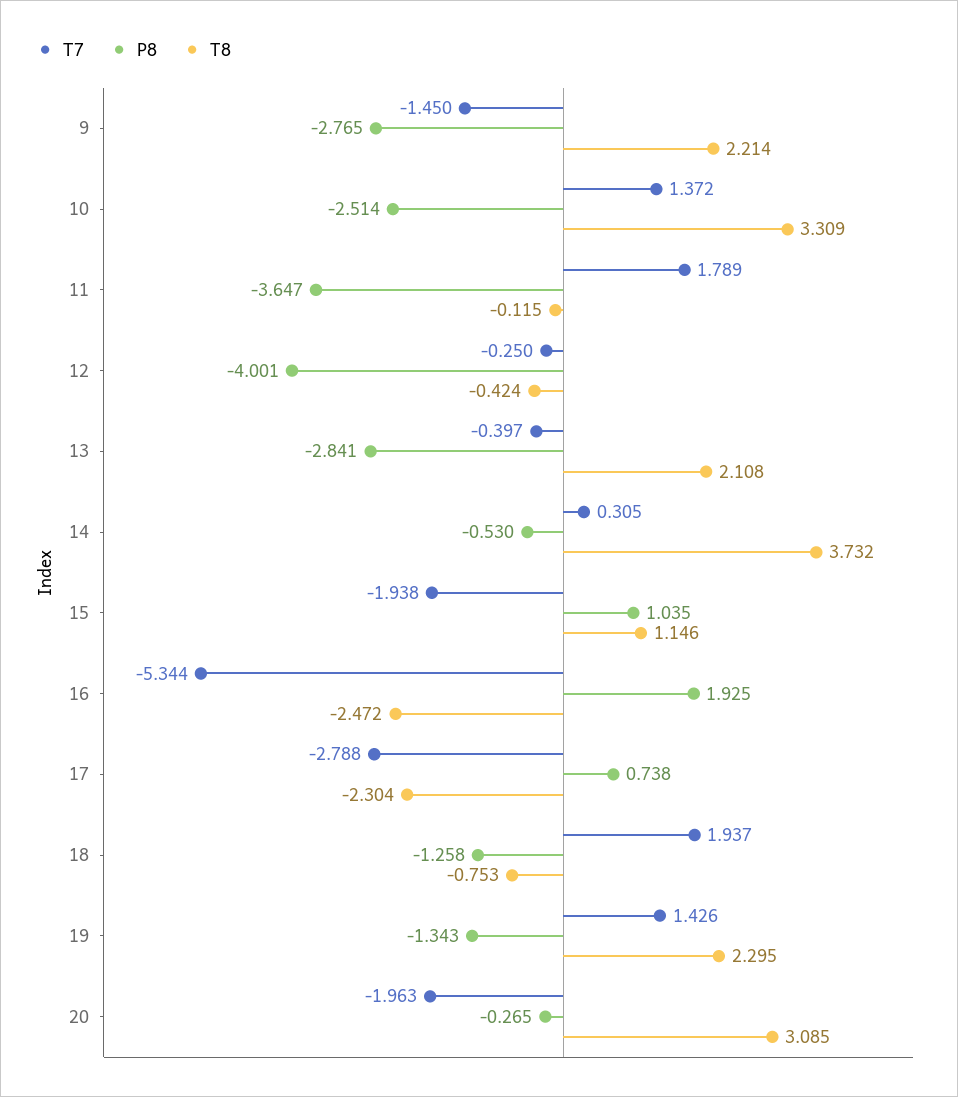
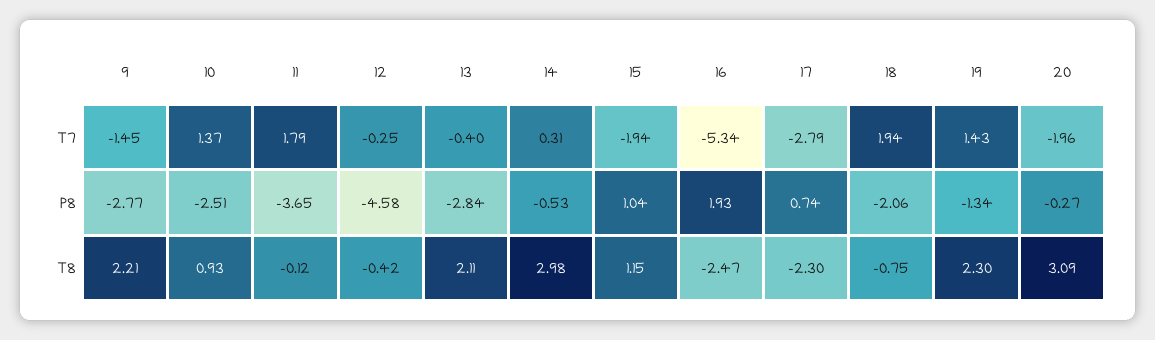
  {
    "T7": {
      "9": -1.45,
      "10": 1.372,
      "11": 1.789,
      "12": -0.25,
      "13": -0.397,
      "14": 0.305,
      "15": -1.938,
      "16": -5.344,
      "17": -2.788,
      "18": 1.937,
      "19": 1.426,
      "20": -1.963
    },
    "P8": {
      "9": -2.765,
      "10": -2.514,
      "11": -3.647,
-     "12": -4.001,
+     "12": -4.58,
      "13": -2.841,
      "14": -0.53,
      "15": 1.035,
      "16": 1.925,
      "17": 0.738,
-     "18": -1.258,
+     "18": -2.06,
      "19": -1.343,
      "20": -0.265
    },
    "T8": {
      "9": 2.214,
-     "10": 3.309,
+     "10": 0.93,
      "11": -0.115,
      "12": -0.424,
      "13": 2.108,
-     "14": 3.732,
+     "14": 2.98,
      "15": 1.146,
      "16": -2.472,
      "17": -2.304,
      "18": -0.753,
      "19": 2.295,
      "20": 3.085
    }
  }

